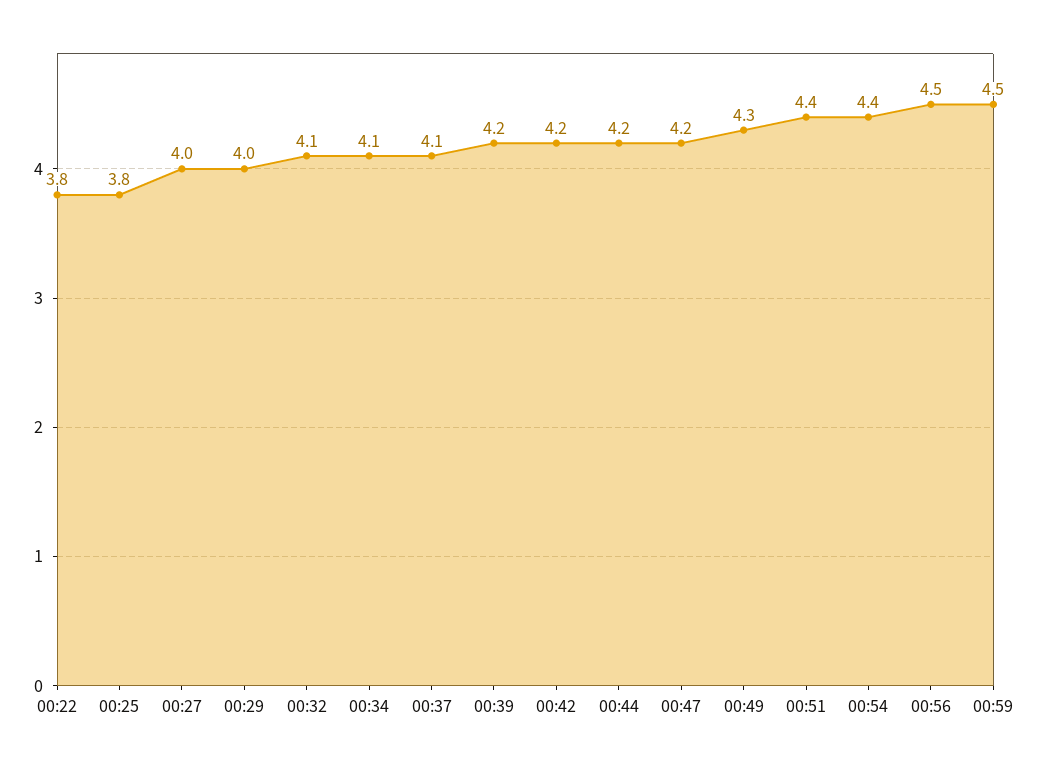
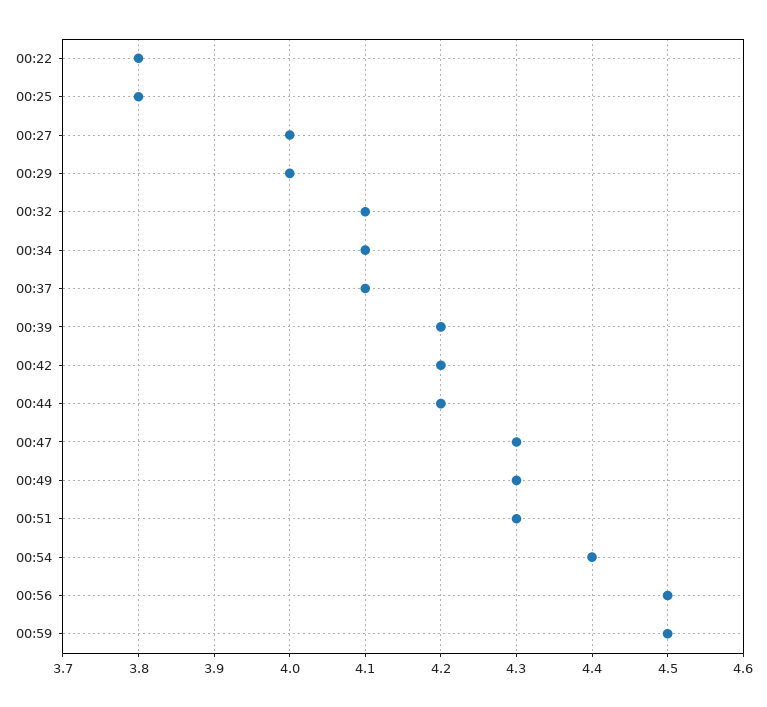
  {
    "00:22": 3.8,
    "00:25": 3.8,
    "00:27": 4,
    "00:29": 4,
    "00:32": 4.1,
    "00:34": 4.1,
    "00:37": 4.1,
    "00:39": 4.2,
    "00:42": 4.2,
    "00:44": 4.2,
-   "00:47": 4.2,
+   "00:47": 4.3,
    "00:49": 4.3,
-   "00:51": 4.4,
+   "00:51": 4.3,
    "00:54": 4.4,
    "00:56": 4.5,
    "00:59": 4.5
  }

